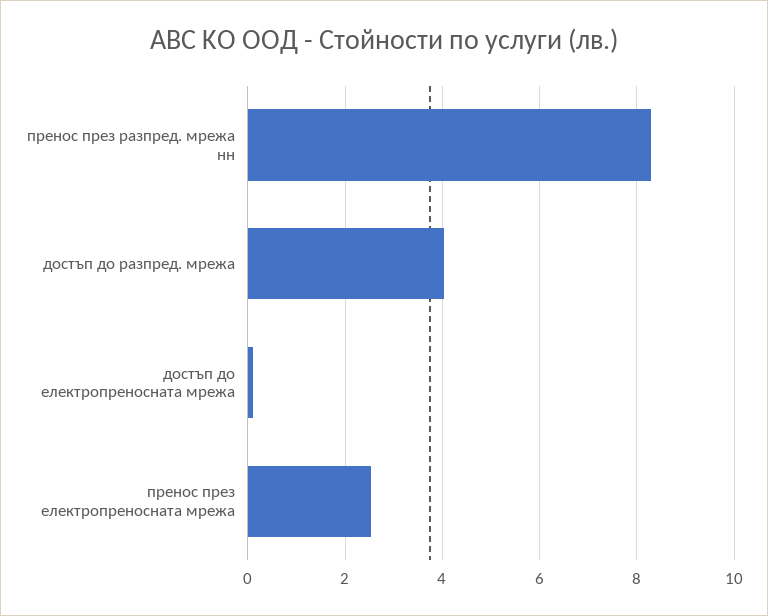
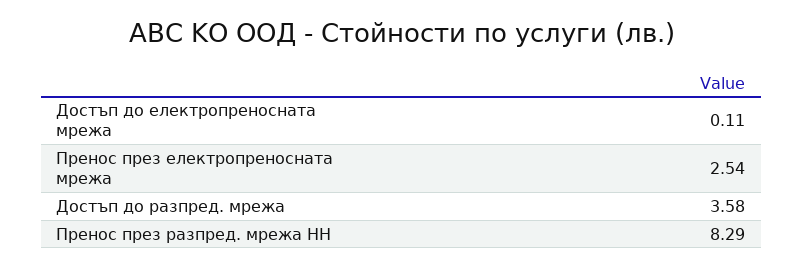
  {
    "пренос през разпред. мрежа нн": 8.29,
-   "достъп до разпред. мрежа": 4,
+   "достъп до разпред. мрежа": 3.58,
    "достъп до електропреносната мрежа": 0.11,
    "пренос през електропреносната мрежа": 2.54
  }

